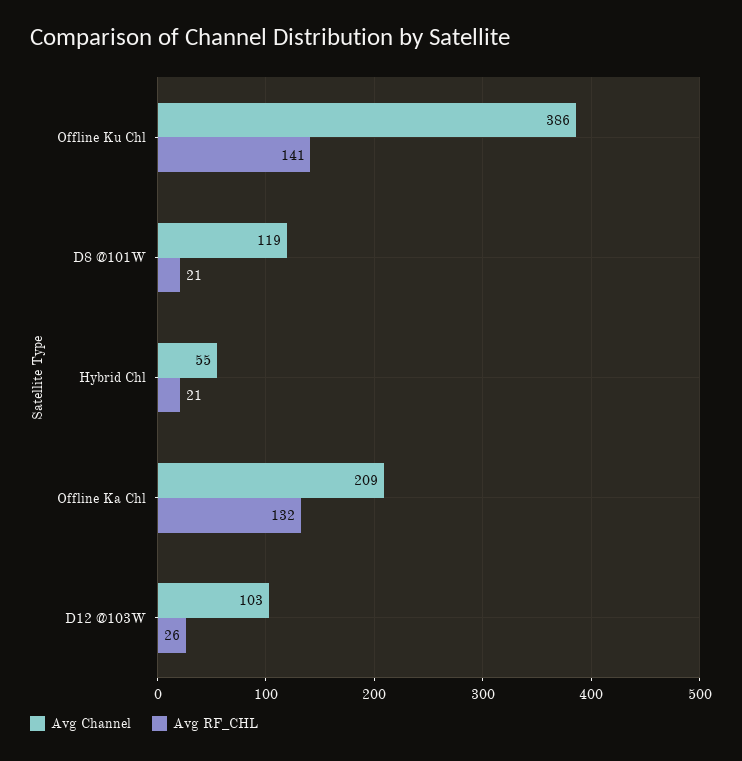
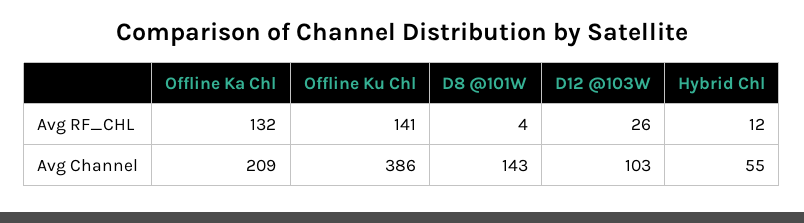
  {
    "Avg Channel": {
      "Offline Ku Chl": 386,
-     "D8 @101W": 119,
+     "D8 @101W": 143,
      "Hybrid Chl": 55,
      "Offline Ka Chl": 209,
      "D12 @103W": 103
    },
    "Avg RF_CHL": {
      "Offline Ku Chl": 141,
-     "D8 @101W": 21,
+     "D8 @101W": 4,
-     "Hybrid Chl": 21,
+     "Hybrid Chl": 12,
      "Offline Ka Chl": 132,
      "D12 @103W": 26
    }
  }

